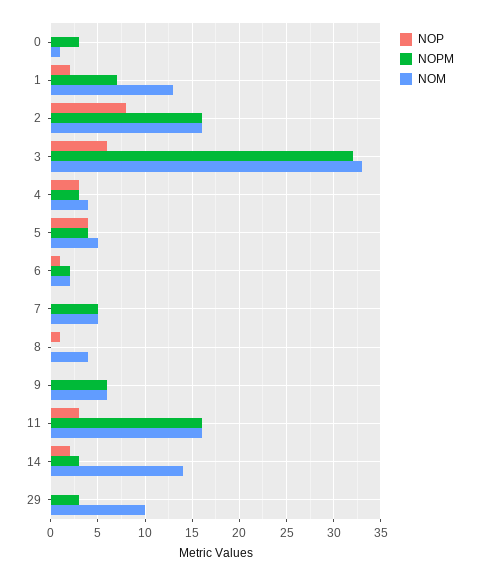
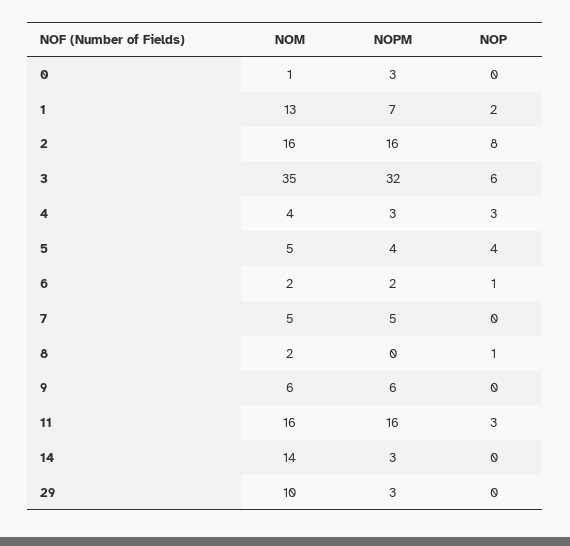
  {
    "NOP": {
      "0": 0,
      "1": 2,
      "2": 8,
      "3": 6,
      "4": 3,
      "5": 4,
      "6": 1,
      "7": 0,
      "8": 1,
      "9": 0,
      "11": 3,
-     "14": 2,
+     "14": 0,
      "29": 0
    },
    "NOPM": {
      "0": 3,
      "1": 7,
      "2": 16,
      "3": 32,
      "4": 3,
      "5": 4,
      "6": 2,
      "7": 5,
      "8": 0,
      "9": 6,
      "11": 16,
      "14": 3,
      "29": 3
    },
    "NOM": {
      "0": 1,
      "1": 13,
      "2": 16,
-     "3": 33,
+     "3": 35,
      "4": 4,
      "5": 5,
      "6": 2,
      "7": 5,
-     "8": 4,
+     "8": 2,
      "9": 6,
      "11": 16,
      "14": 14,
      "29": 10
    }
  }

